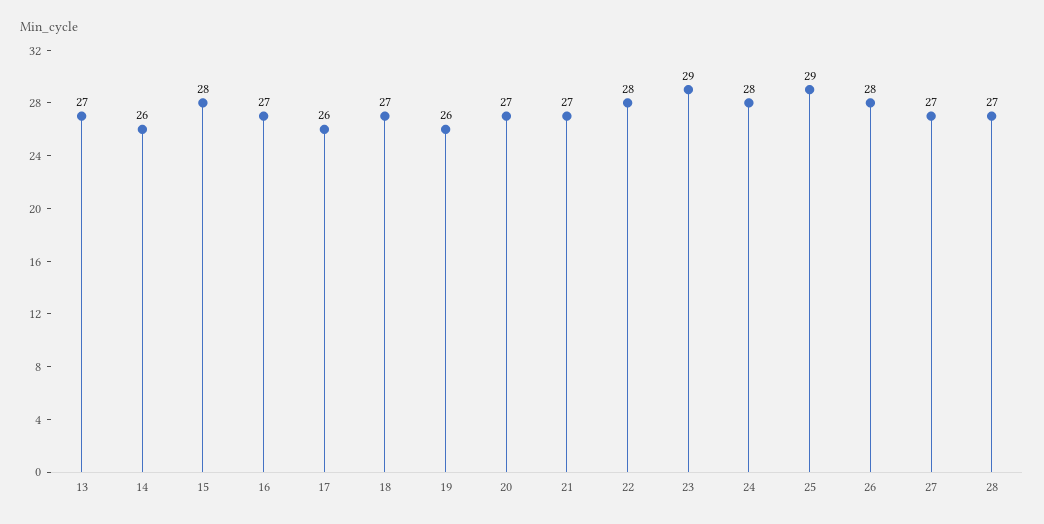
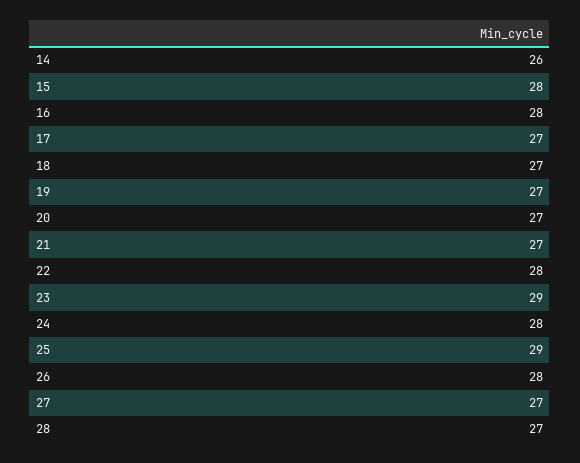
  {
-   "13": 27,
    "14": 26,
    "15": 28,
-   "16": 27,
+   "16": 28,
-   "17": 26,
+   "17": 27,
    "18": 27,
-   "19": 26,
+   "19": 27,
    "20": 27,
    "21": 27,
    "22": 28,
    "23": 29,
    "24": 28,
    "25": 29,
    "26": 28,
    "27": 27,
    "28": 27
  }

